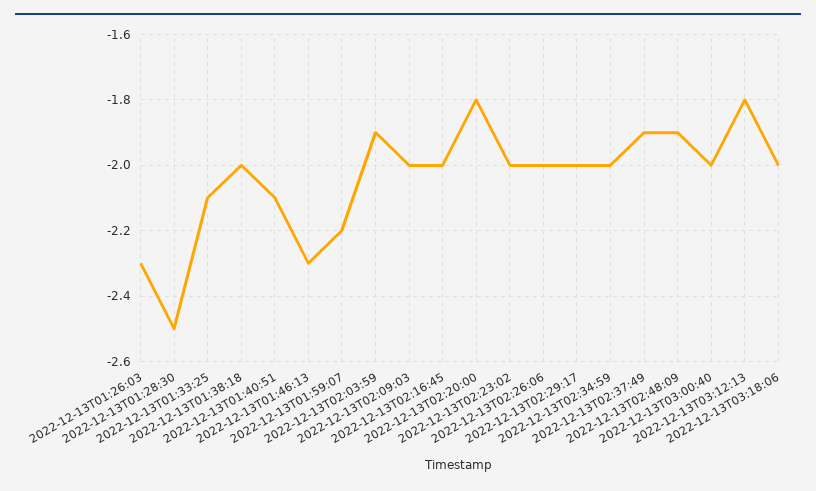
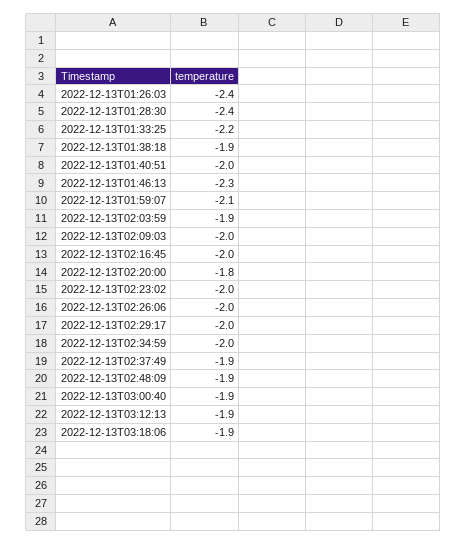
  {
-   "2022-12-13T01:26:03": -2.3,
+   "2022-12-13T01:26:03": -2.4,
-   "2022-12-13T01:28:30": -2.5,
+   "2022-12-13T01:28:30": -2.4,
-   "2022-12-13T01:33:25": -2.1,
+   "2022-12-13T01:33:25": -2.2,
-   "2022-12-13T01:38:18": -2,
+   "2022-12-13T01:38:18": -1.9,
-   "2022-12-13T01:40:51": -2.1,
+   "2022-12-13T01:40:51": -2,
    "2022-12-13T01:46:13": -2.3,
-   "2022-12-13T01:59:07": -2.2,
+   "2022-12-13T01:59:07": -2.1,
    "2022-12-13T02:03:59": -1.9,
    "2022-12-13T02:09:03": -2,
    "2022-12-13T02:16:45": -2,
    "2022-12-13T02:20:00": -1.8,
    "2022-12-13T02:23:02": -2,
    "2022-12-13T02:26:06": -2,
    "2022-12-13T02:29:17": -2,
    "2022-12-13T02:34:59": -2,
    "2022-12-13T02:37:49": -1.9,
    "2022-12-13T02:48:09": -1.9,
-   "2022-12-13T03:00:40": -2,
+   "2022-12-13T03:00:40": -1.9,
-   "2022-12-13T03:12:13": -1.8,
+   "2022-12-13T03:12:13": -1.9,
-   "2022-12-13T03:18:06": -2
+   "2022-12-13T03:18:06": -1.9
  }

